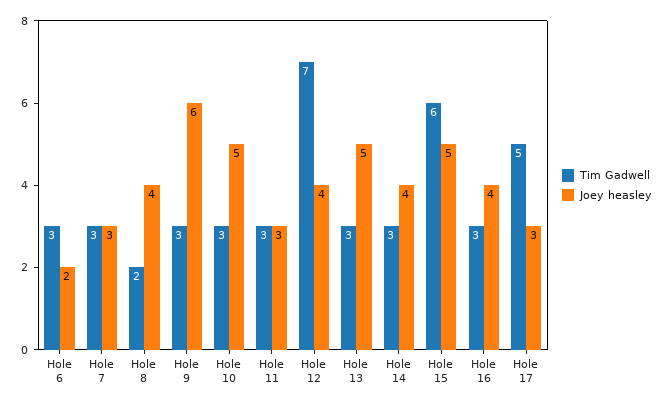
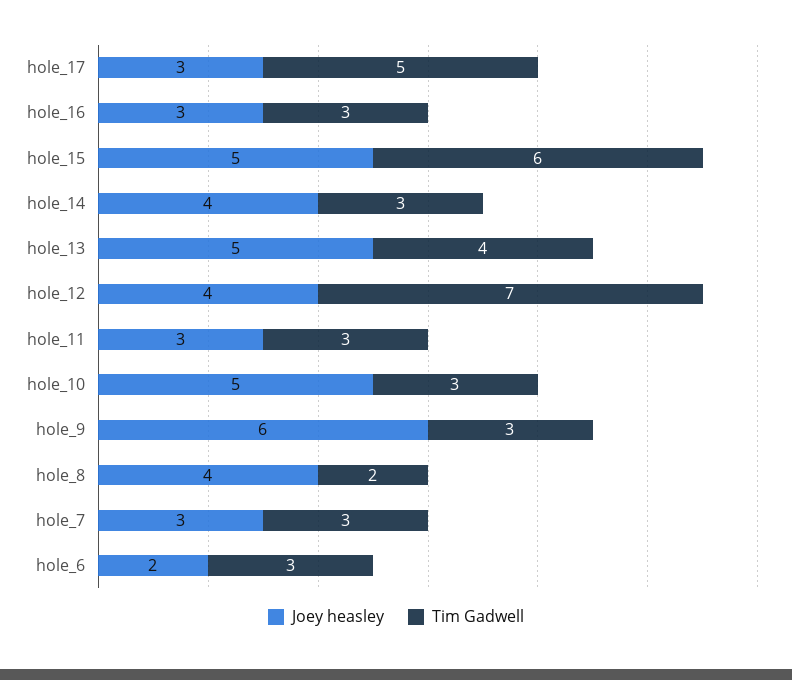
  {
    "Tim Gadwell": {
      "Hole 6": 3,
      "Hole 7": 3,
      "Hole 8": 2,
      "Hole 9": 3,
      "Hole 10": 3,
      "Hole 11": 3,
      "Hole 12": 7,
-     "Hole 13": 3,
+     "Hole 13": 4,
      "Hole 14": 3,
      "Hole 15": 6,
      "Hole 16": 3,
      "Hole 17": 5
    },
    "Joey heasley": {
      "Hole 6": 2,
      "Hole 7": 3,
      "Hole 8": 4,
      "Hole 9": 6,
      "Hole 10": 5,
      "Hole 11": 3,
      "Hole 12": 4,
      "Hole 13": 5,
      "Hole 14": 4,
      "Hole 15": 5,
-     "Hole 16": 4,
+     "Hole 16": 3,
      "Hole 17": 3
    }
  }

